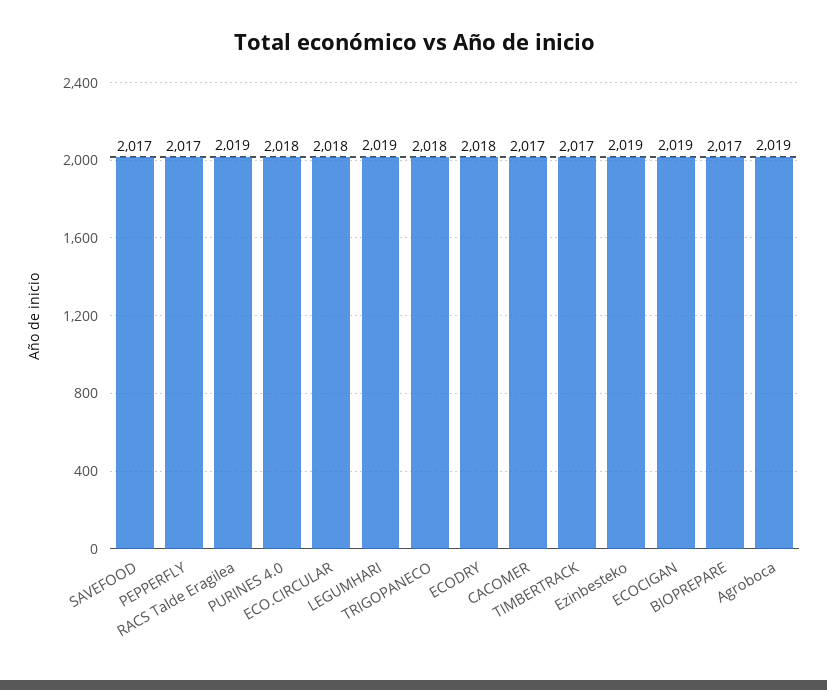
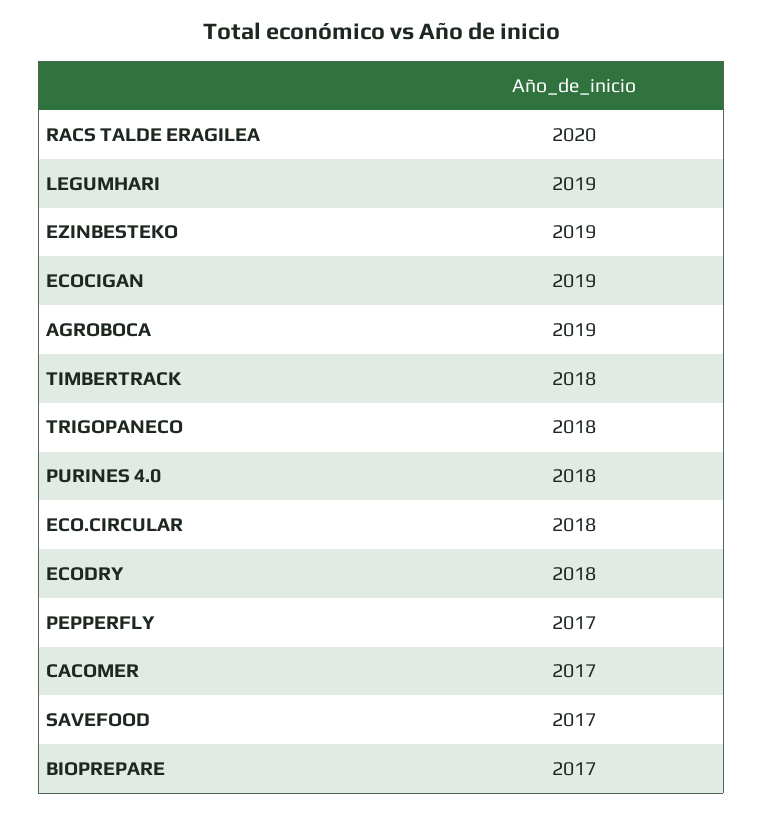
  {
    "SAVEFOOD": 2017,
    "PEPPERFLY": 2017,
-   "RACS Talde Eragilea": 2019,
+   "RACS Talde Eragilea": 2020,
    "PURINES 4.0": 2018,
    "ECO.CIRCULAR": 2018,
    "LEGUMHARI": 2019,
    "TRIGOPANECO": 2018,
    "ECODRY": 2018,
    "CACOMER": 2017,
-   "TIMBERTRACK": 2017,
+   "TIMBERTRACK": 2018,
    "Ezinbesteko": 2019,
    "ECOCIGAN": 2019,
    "BIOPREPARE": 2017,
    "Agroboca": 2019
  }

